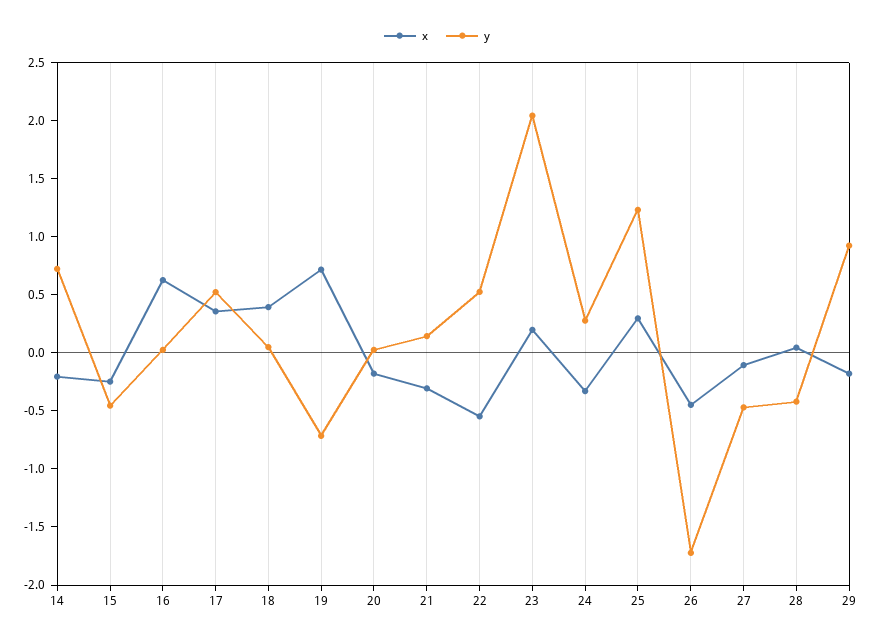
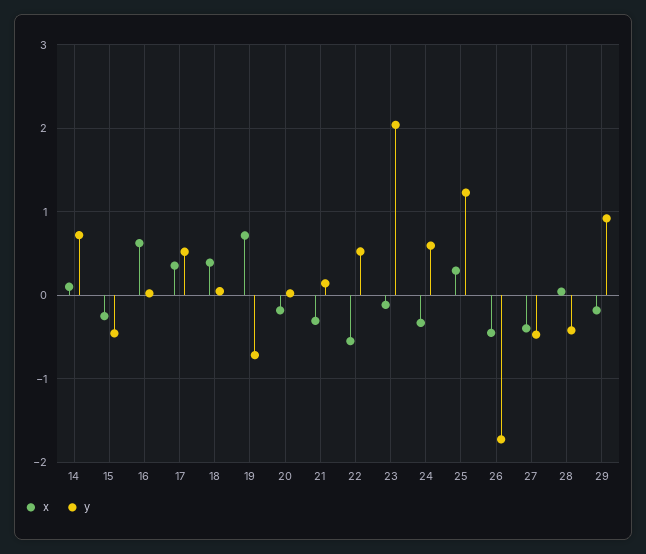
  {
    "x": {
-     "14": -0.2,
+     "14": 0.1,
      "15": -0.2,
      "16": 0.6,
      "17": 0.4,
      "18": 0.4,
      "19": 0.7,
      "20": -0.2,
      "21": -0.3,
      "22": -0.5,
-     "23": 0.2,
+     "23": -0.1,
      "24": -0.3,
      "25": 0.3,
      "26": -0.4,
-     "27": -0.1,
+     "27": -0.4,
      "28": 0,
      "29": -0.2
    },
    "y": {
      "14": 0.7,
      "15": -0.5,
      "16": 0,
      "17": 0.5,
      "18": 0.1,
      "19": -0.7,
      "20": 0,
      "21": 0.1,
      "22": 0.5,
      "23": 2,
-     "24": 0.3,
+     "24": 0.6,
      "25": 1.2,
      "26": -1.7,
      "27": -0.5,
      "28": -0.4,
      "29": 0.9
    }
  }

